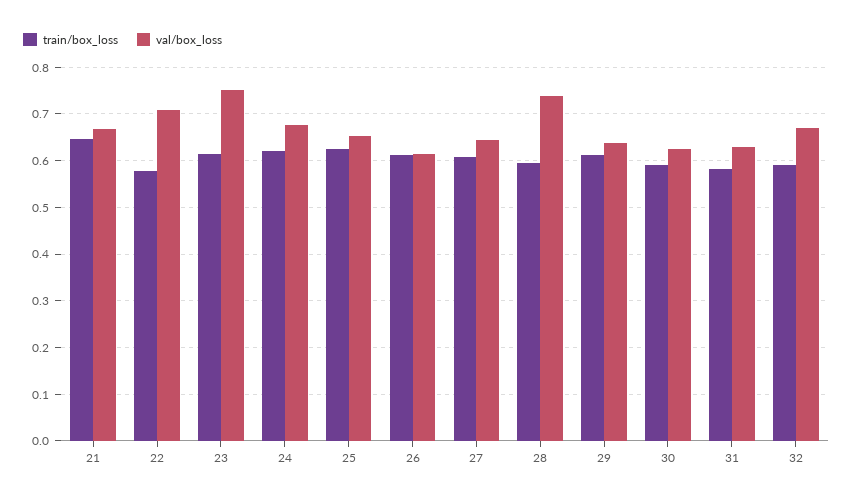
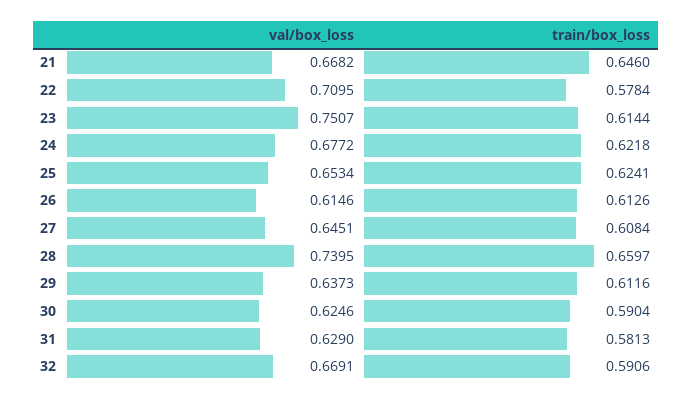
  {
    "train/box_loss": {
      "21": 0.646,
      "22": 0.5784,
      "23": 0.6144,
      "24": 0.6218,
      "25": 0.6241,
      "26": 0.6126,
      "27": 0.6084,
-     "28": 0.6,
+     "28": 0.6597,
      "29": 0.6116,
      "30": 0.5904,
      "31": 0.5813,
      "32": 0.5906
    },
    "val/box_loss": {
      "21": 0.6682,
      "22": 0.7095,
      "23": 0.7507,
      "24": 0.6772,
      "25": 0.6534,
      "26": 0.6146,
      "27": 0.6451,
      "28": 0.7395,
      "29": 0.6373,
      "30": 0.6246,
      "31": 0.629,
      "32": 0.6691
    }
  }

